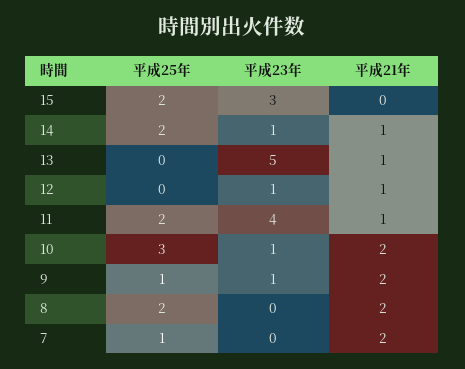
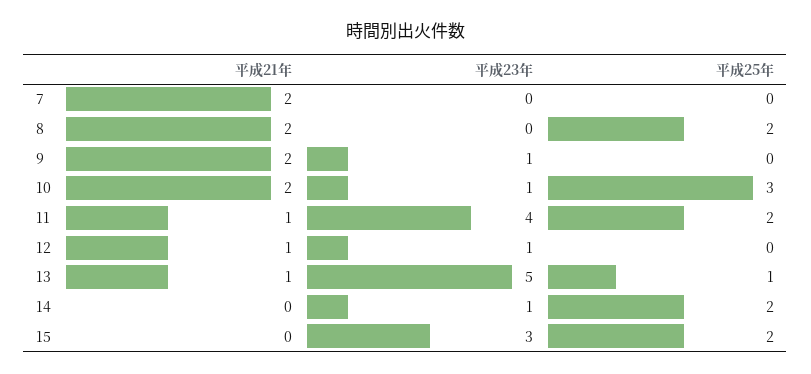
  {
    "平成25年": {
      "15": 2,
      "14": 2,
-     "13": 0,
+     "13": 1,
      "12": 0,
      "11": 2,
      "10": 3,
-     "9": 1,
+     "9": 0,
      "8": 2,
-     "7": 1
+     "7": 0
    },
    "平成23年": {
      "15": 3,
      "14": 1,
      "13": 5,
      "12": 1,
      "11": 4,
      "10": 1,
      "9": 1,
      "8": 0,
      "7": 0
    },
    "平成21年": {
      "15": 0,
-     "14": 1,
+     "14": 0,
      "13": 1,
      "12": 1,
      "11": 1,
      "10": 2,
      "9": 2,
      "8": 2,
      "7": 2
    }
  }

